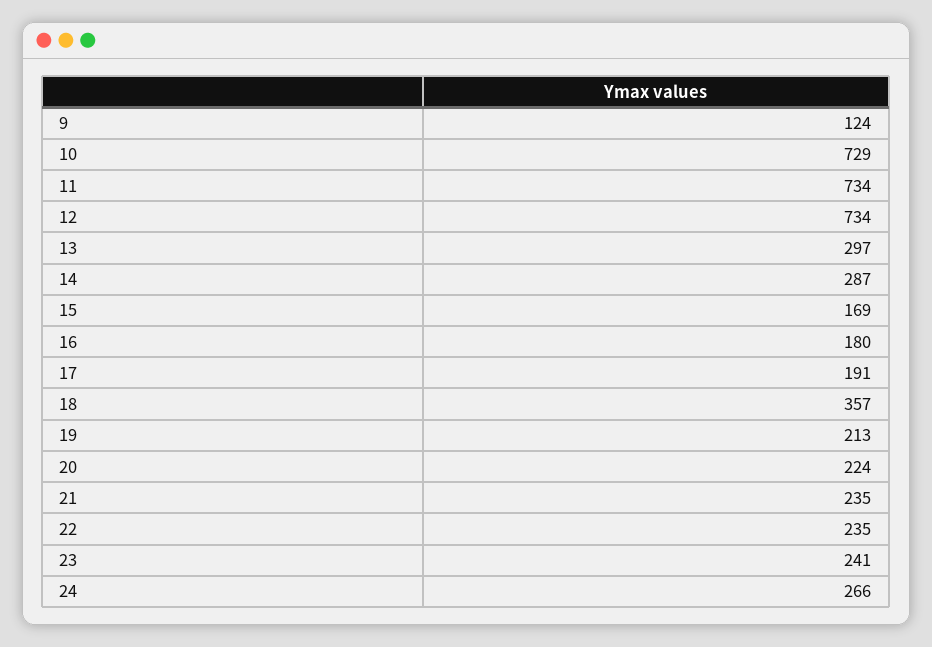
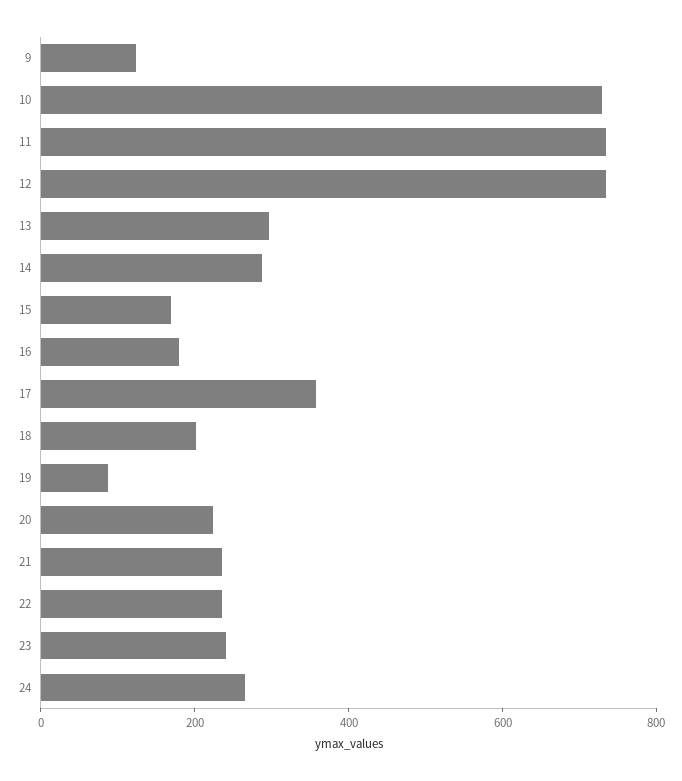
  {
    "9": 124,
    "10": 729,
    "11": 734,
    "12": 734,
    "13": 297,
    "14": 287,
    "15": 169,
    "16": 180,
-   "17": 191,
+   "17": 350,
-   "18": 357,
+   "18": 200,
-   "19": 213,
+   "19": 100,
    "20": 224,
    "21": 235,
    "22": 235,
    "23": 241,
    "24": 266
  }

